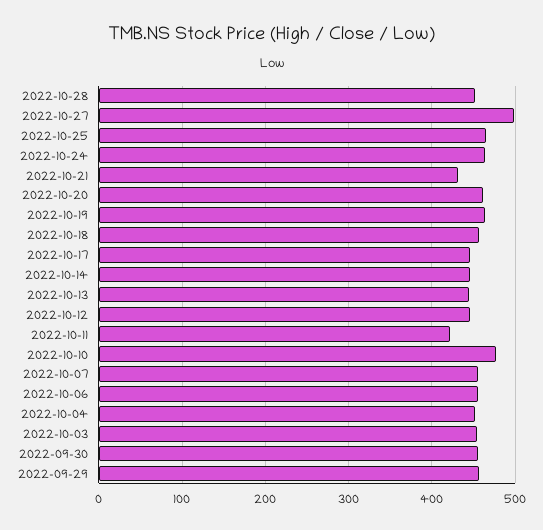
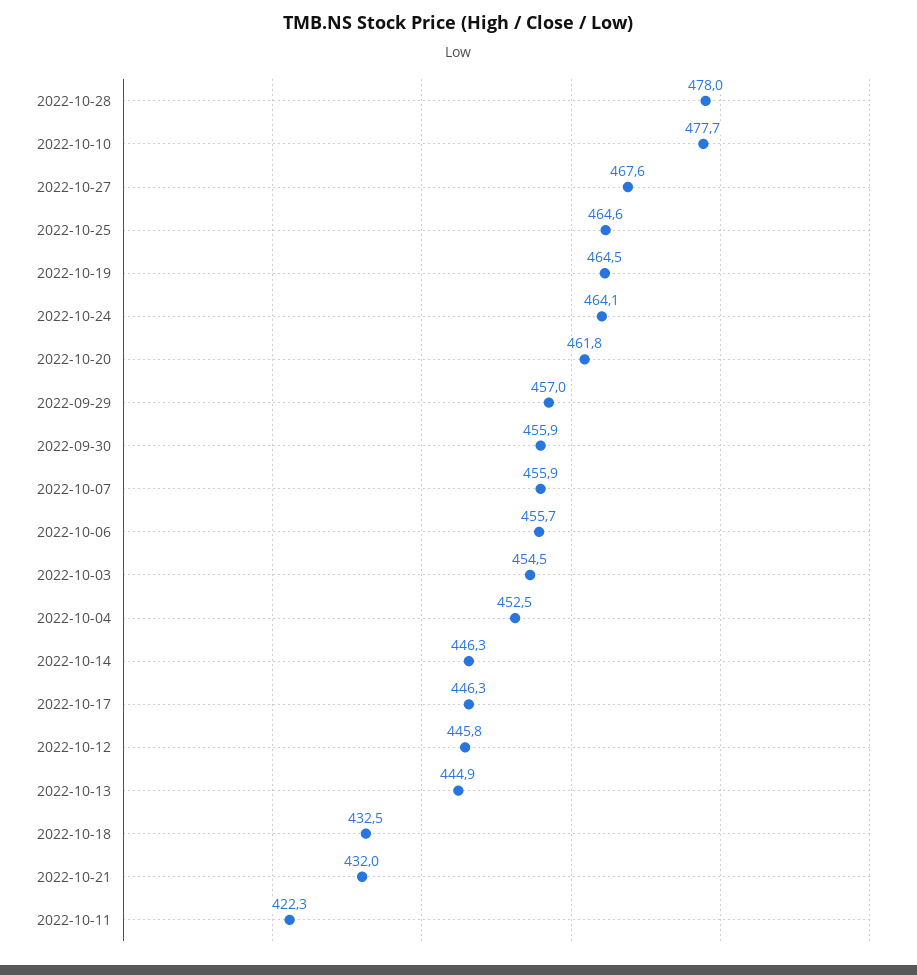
  {
-   "2022-10-28": 450,
+   "2022-10-28": 478,
-   "2022-10-27": 500,
+   "2022-10-27": 467.6,
    "2022-10-25": 464.6,
    "2022-10-24": 464.1,
    "2022-10-21": 432,
    "2022-10-20": 461.8,
    "2022-10-19": 464.5,
-   "2022-10-18": 460,
+   "2022-10-18": 432.5,
    "2022-10-17": 446.3,
    "2022-10-14": 446.3,
    "2022-10-13": 444.9,
    "2022-10-12": 445.8,
    "2022-10-11": 422.3,
    "2022-10-10": 477.7,
    "2022-10-07": 455.9,
    "2022-10-06": 455.7,
    "2022-10-04": 452.5,
    "2022-10-03": 454.5,
    "2022-09-30": 455.9,
    "2022-09-29": 457
  }

